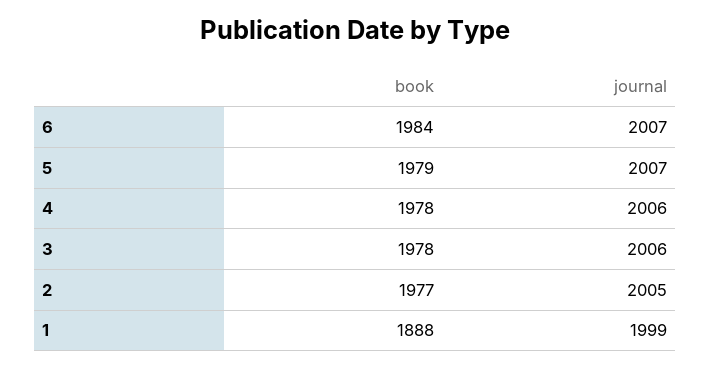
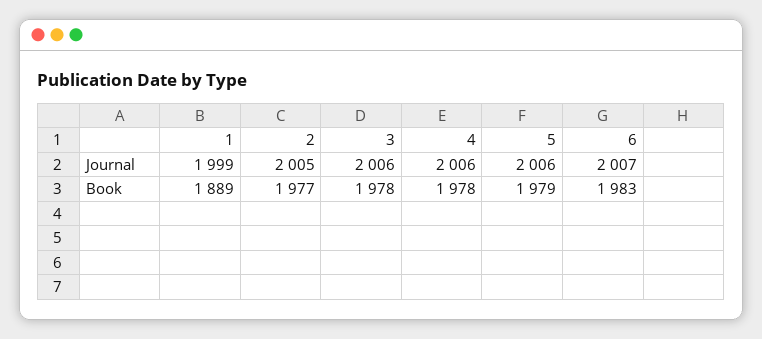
  {
    "book": {
-     "6": 1984,
+     "6": 1983,
      "5": 1979,
      "4": 1978,
      "3": 1978,
      "2": 1977,
-     "1": 1888
+     "1": 1889
    },
    "journal": {
      "6": 2007,
-     "5": 2007,
+     "5": 2006,
      "4": 2006,
      "3": 2006,
      "2": 2005,
      "1": 1999
    }
  }

